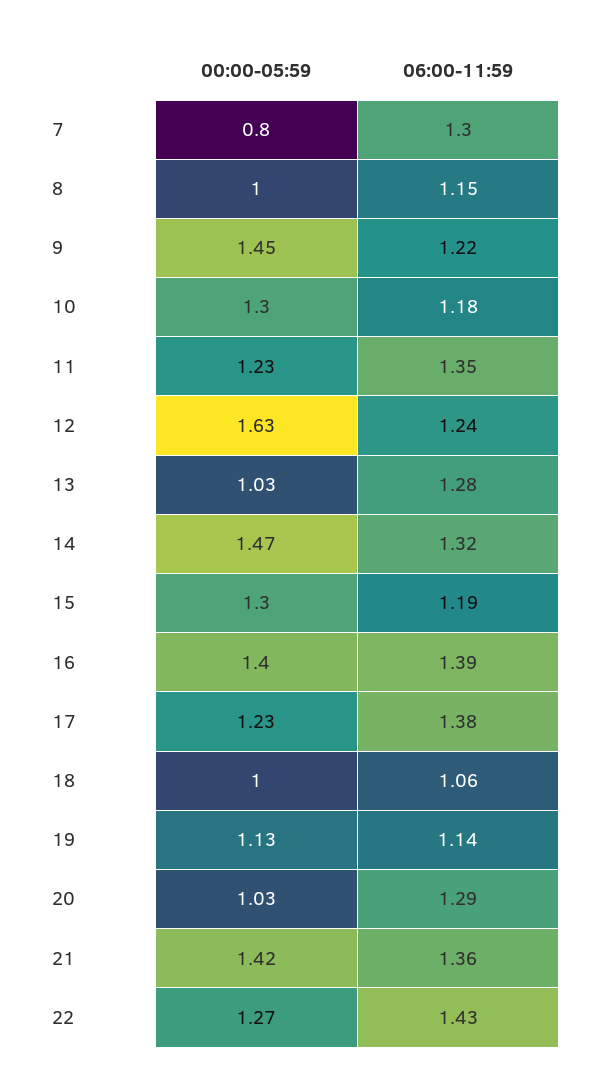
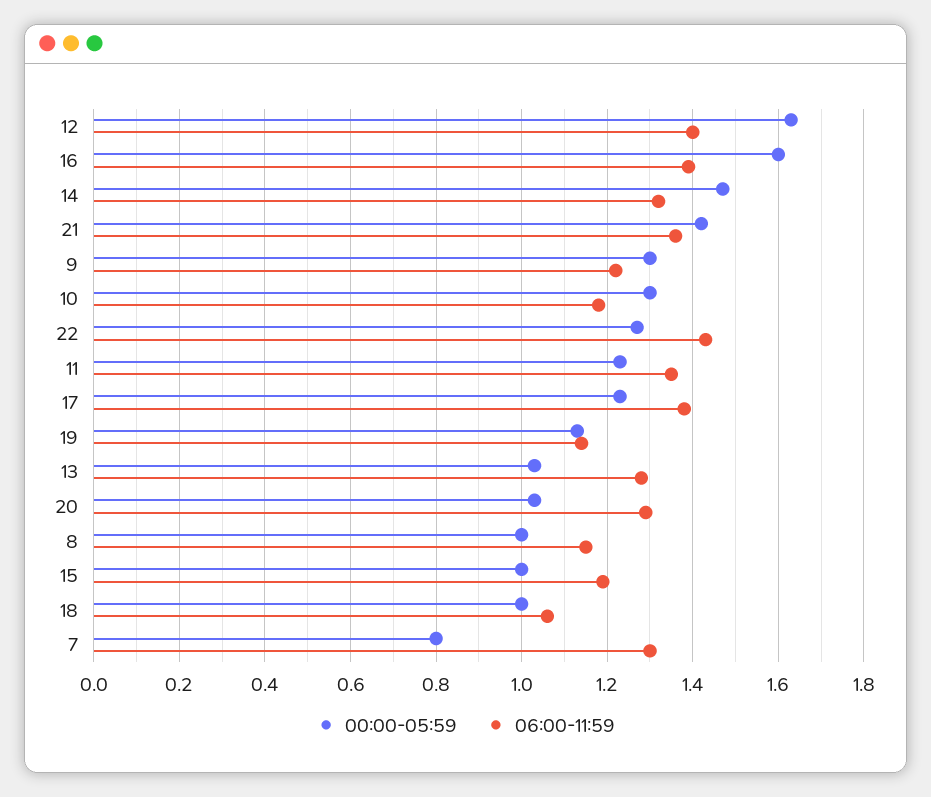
  {
    "00:00-05:59": {
      "7": 0.8,
      "8": 1,
-     "9": 1.45,
+     "9": 1.3,
      "10": 1.3,
      "11": 1.23,
      "12": 1.63,
      "13": 1.03,
      "14": 1.47,
-     "15": 1.3,
+     "15": 1,
-     "16": 1.4,
+     "16": 1.6,
      "17": 1.23,
      "18": 1,
      "19": 1.13,
      "20": 1.03,
      "21": 1.42,
      "22": 1.27
    },
    "06:00-11:59": {
      "7": 1.3,
      "8": 1.15,
      "9": 1.22,
      "10": 1.18,
      "11": 1.35,
-     "12": 1.24,
+     "12": 1.4,
      "13": 1.28,
      "14": 1.32,
      "15": 1.19,
      "16": 1.39,
      "17": 1.38,
      "18": 1.06,
      "19": 1.14,
      "20": 1.29,
      "21": 1.36,
      "22": 1.43
    }
  }

